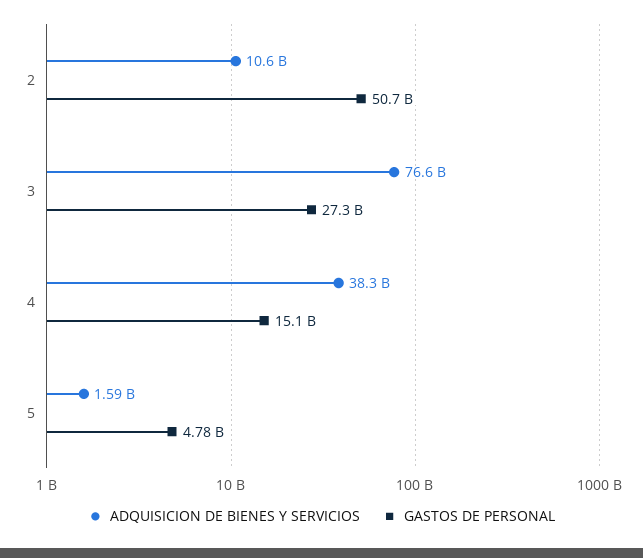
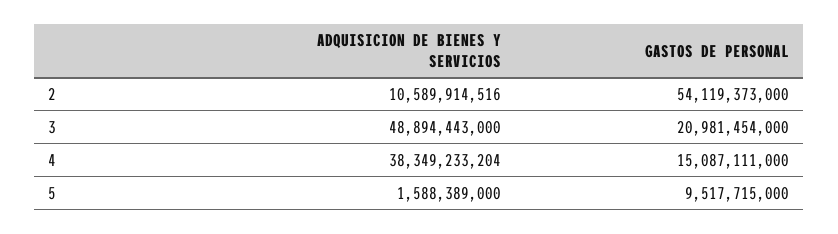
  {
    "ADQUISICION DE BIENES Y SERVICIOS": {
      "2": 10589914516,
-     "3": 76600000000,
+     "3": 48894443000,
      "4": 38349233204,
      "5": 1588389000
    },
    "GASTOS DE PERSONAL": {
-     "2": 50700000000,
+     "2": 54119373000,
-     "3": 27300000000,
+     "3": 20981454000,
      "4": 15087111000,
-     "5": 4780000000
+     "5": 9517715000
    }
  }

